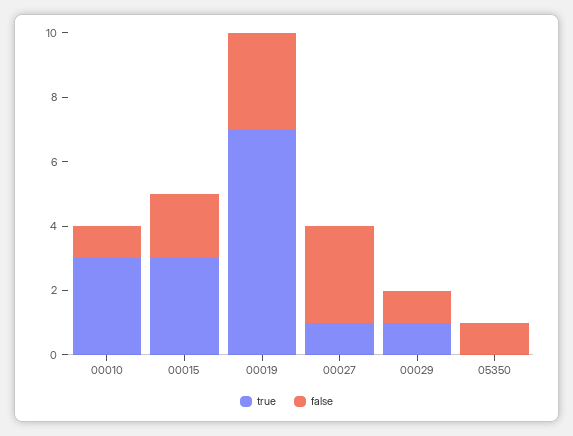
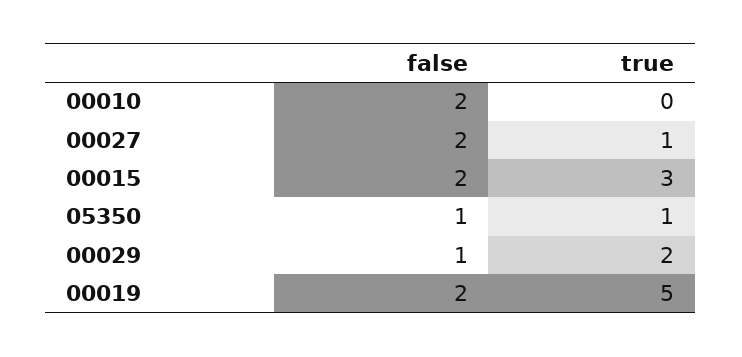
  {
    "true": {
-     "00010": 3,
+     "00010": 0,
      "00015": 3,
-     "00019": 7,
+     "00019": 5,
      "00027": 1,
-     "00029": 1,
+     "00029": 2,
-     "05350": 0
+     "05350": 1
    },
    "false": {
-     "00010": 1,
+     "00010": 2,
      "00015": 2,
-     "00019": 3,
+     "00019": 2,
-     "00027": 3,
+     "00027": 2,
      "00029": 1,
      "05350": 1
    }
  }

